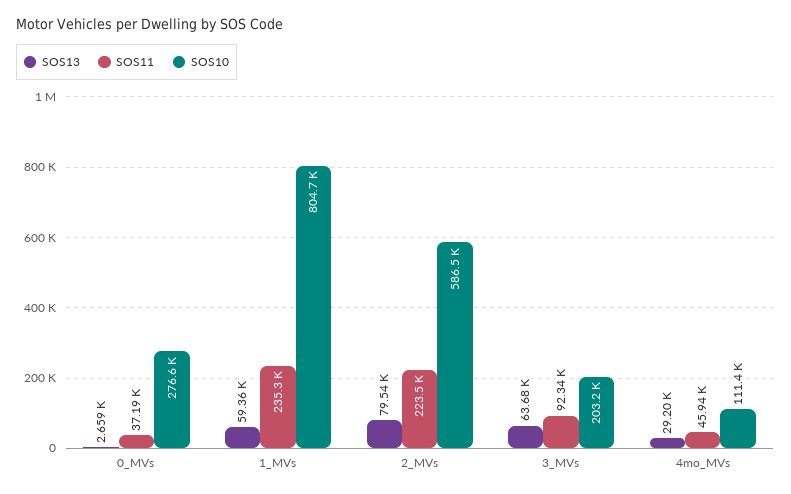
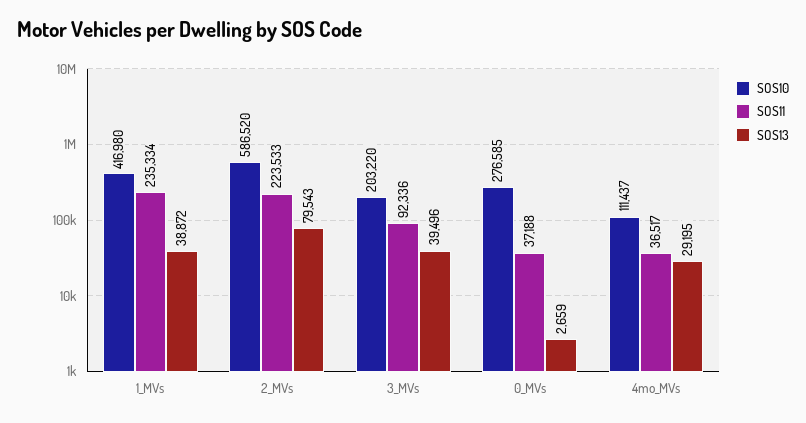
  {
    "SOS13": {
      "0_MVs": 2659,
-     "1_MVs": 59360,
+     "1_MVs": 38872,
      "2_MVs": 79543,
-     "3_MVs": 63680,
+     "3_MVs": 39496,
      "4mo_MVs": 29195
    },
    "SOS11": {
      "0_MVs": 37188,
      "1_MVs": 235334,
      "2_MVs": 223533,
      "3_MVs": 92336,
-     "4mo_MVs": 45940
+     "4mo_MVs": 36517
    },
    "SOS10": {
      "0_MVs": 276585,
-     "1_MVs": 804700,
+     "1_MVs": 416980,
      "2_MVs": 586520,
      "3_MVs": 203220,
      "4mo_MVs": 111437
    }
  }

